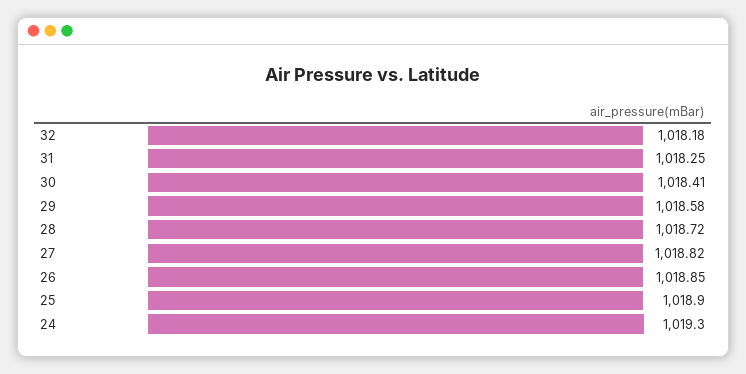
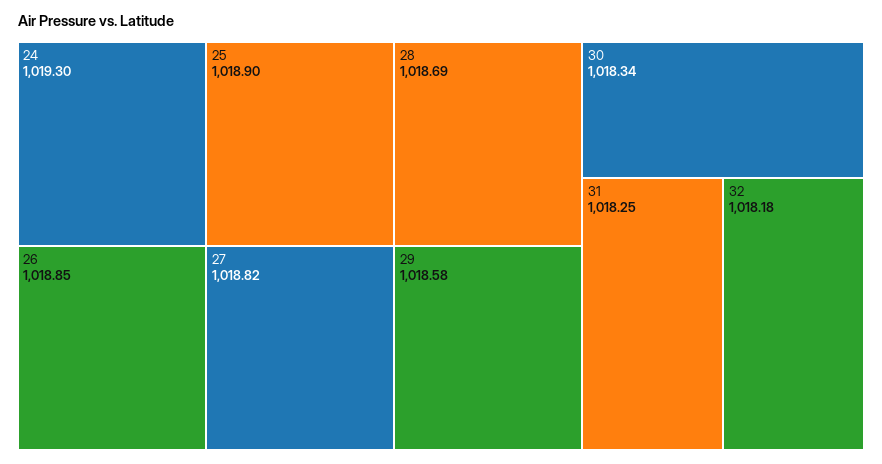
  {
    "32": 1018.18,
    "31": 1018.25,
-   "30": 1018.41,
+   "30": 1018.34,
    "29": 1018.58,
-   "28": 1018.72,
+   "28": 1018.69,
    "27": 1018.82,
    "26": 1018.85,
    "25": 1018.9,
    "24": 1019.3
  }

